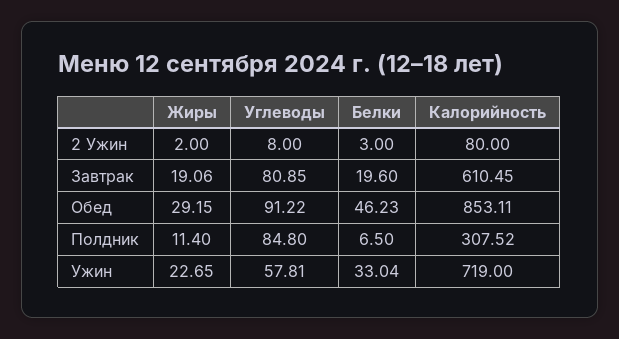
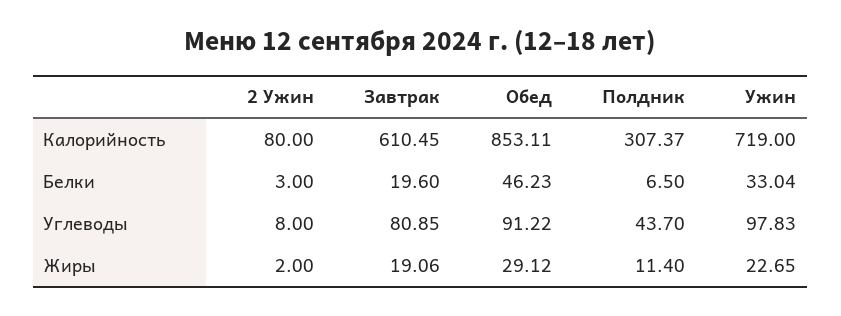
  {
    "Жиры": {
      "2 Ужин": 2,
      "Завтрак": 19.06,
-     "Обед": 29.15,
+     "Обед": 29.12,
      "Полдник": 11.4,
      "Ужин": 22.65
    },
    "Углеводы": {
      "2 Ужин": 8,
      "Завтрак": 80.85,
      "Обед": 91.22,
-     "Полдник": 84.8,
+     "Полдник": 43.7,
-     "Ужин": 57.81
+     "Ужин": 97.83
    },
    "Белки": {
      "2 Ужин": 3,
      "Завтрак": 19.6,
      "Обед": 46.23,
      "Полдник": 6.5,
      "Ужин": 33.04
    },
    "Калорийность": {
      "2 Ужин": 80,
      "Завтрак": 610.45,
      "Обед": 853.11,
-     "Полдник": 307.52,
+     "Полдник": 307.37,
      "Ужин": 719
    }
  }

